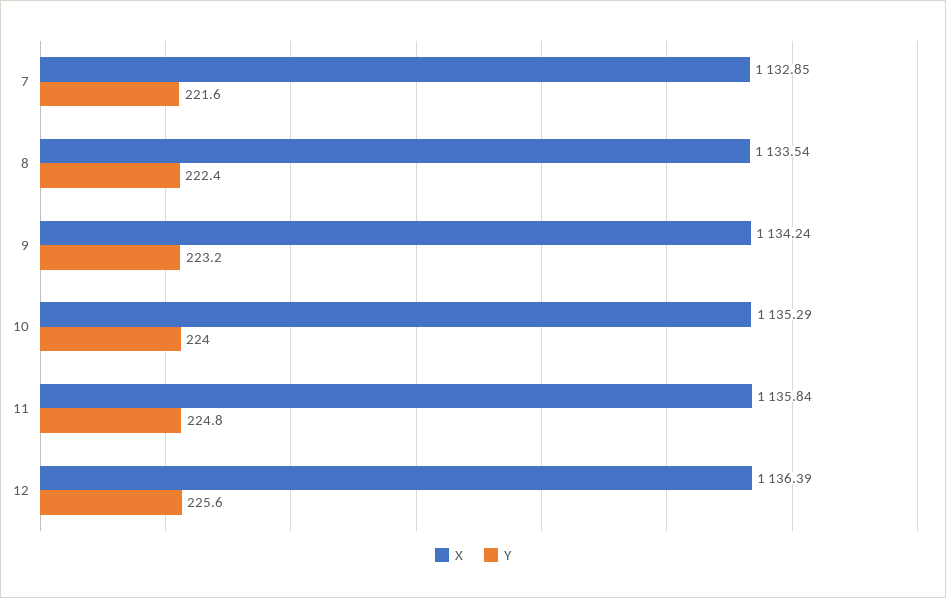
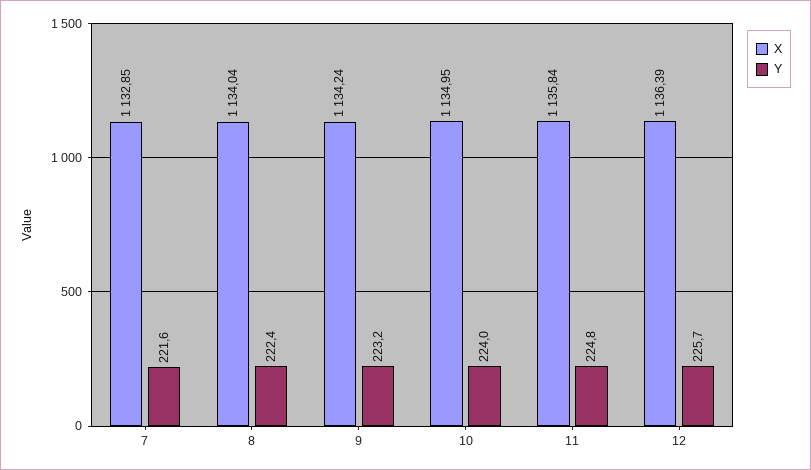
  {
    "X": {
      "7": 1132.85,
-     "8": 1133.54,
+     "8": 1134.04,
      "9": 1134.24,
-     "10": 1135.29,
+     "10": 1134.95,
      "11": 1135.84,
      "12": 1136.39
    },
    "Y": {
      "7": 221.6,
      "8": 222.4,
      "9": 223.2,
      "10": 224,
      "11": 224.8,
-     "12": 225.6
+     "12": 225.7
    }
  }

